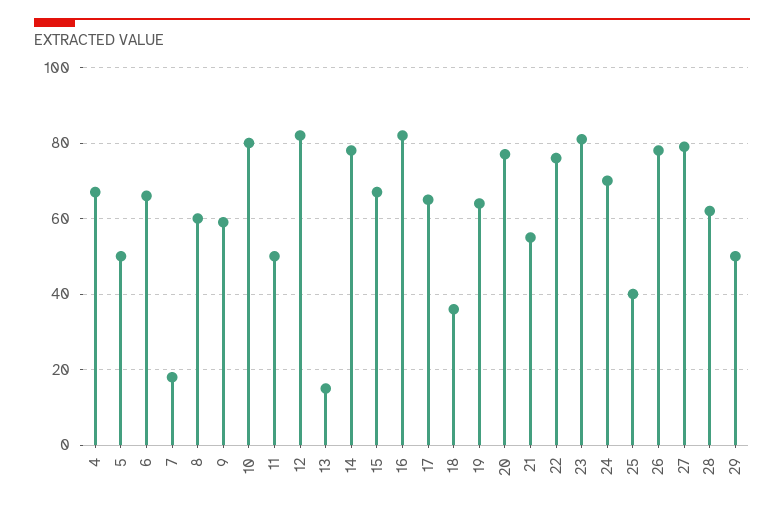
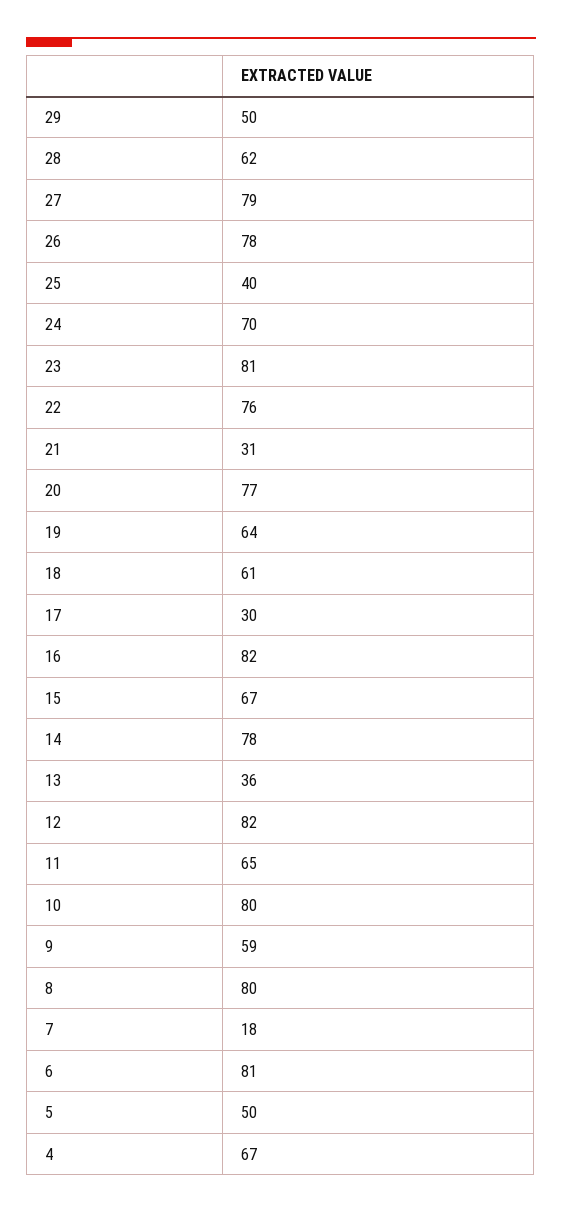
  {
    "4": 67,
    "5": 50,
-   "6": 65,
+   "6": 81,
    "7": 18,
-   "8": 60,
+   "8": 80,
    "9": 59,
    "10": 80,
-   "11": 50,
+   "11": 65,
    "12": 82,
-   "13": 15,
+   "13": 36,
    "14": 78,
    "15": 67,
    "16": 82,
-   "17": 65,
+   "17": 30,
-   "18": 35,
+   "18": 61,
    "19": 64,
    "20": 77,
-   "21": 55,
+   "21": 31,
    "22": 76,
    "23": 81,
    "24": 70,
    "25": 40,
    "26": 78,
    "27": 79,
    "28": 62,
    "29": 50
  }

